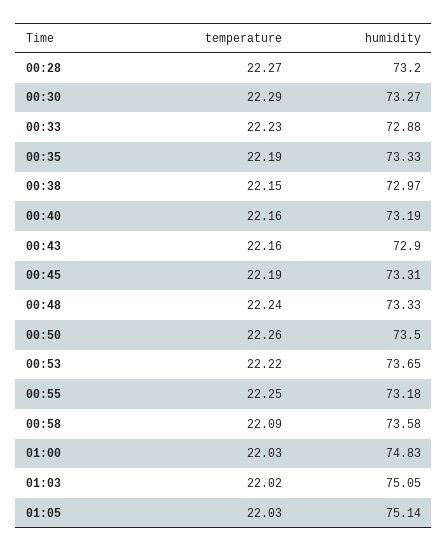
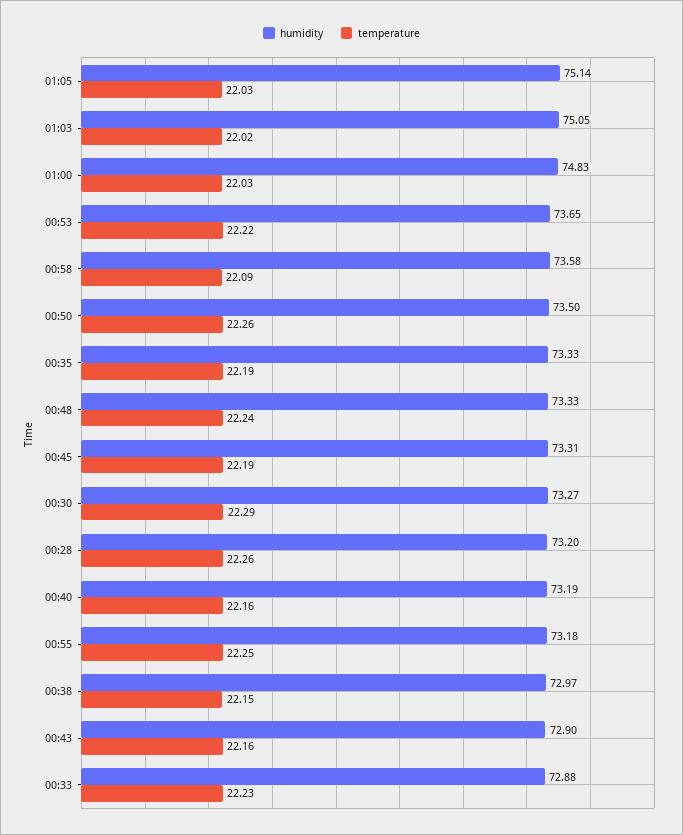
  {
    "temperature": {
-     "00:28": 22.27,
+     "00:28": 22.26,
      "00:30": 22.29,
      "00:33": 22.23,
      "00:35": 22.19,
      "00:38": 22.15,
      "00:40": 22.16,
      "00:43": 22.16,
      "00:45": 22.19,
      "00:48": 22.24,
      "00:50": 22.26,
      "00:53": 22.22,
      "00:55": 22.25,
      "00:58": 22.09,
      "01:00": 22.03,
      "01:03": 22.02,
      "01:05": 22.03
    },
    "humidity": {
      "00:28": 73.2,
      "00:30": 73.27,
      "00:33": 72.88,
      "00:35": 73.33,
      "00:38": 72.97,
      "00:40": 73.19,
      "00:43": 72.9,
      "00:45": 73.31,
      "00:48": 73.33,
      "00:50": 73.5,
      "00:53": 73.65,
      "00:55": 73.18,
      "00:58": 73.58,
      "01:00": 74.83,
      "01:03": 75.05,
      "01:05": 75.14
    }
  }

